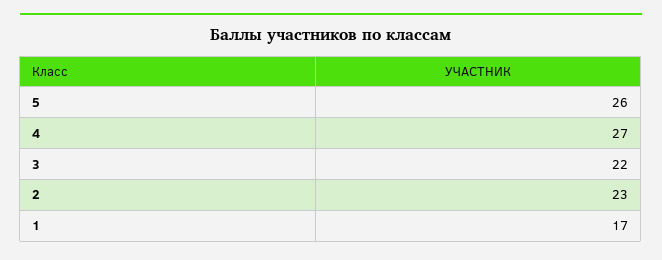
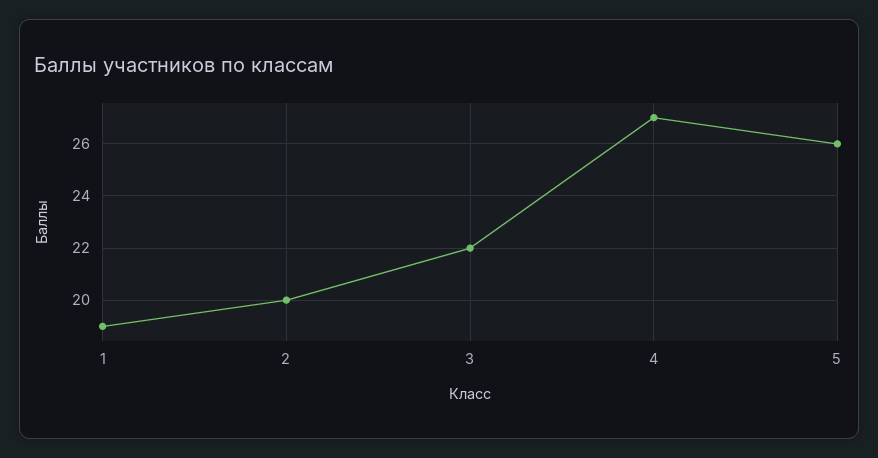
  {
    "5": 26,
    "4": 27,
    "3": 22,
-   "2": 23,
+   "2": 20,
-   "1": 17
+   "1": 19
  }

